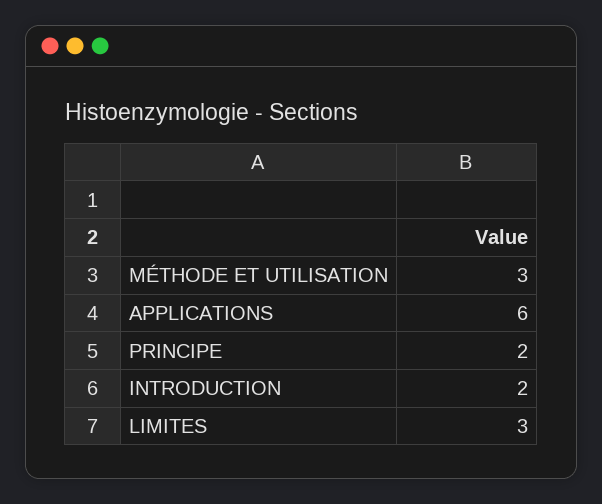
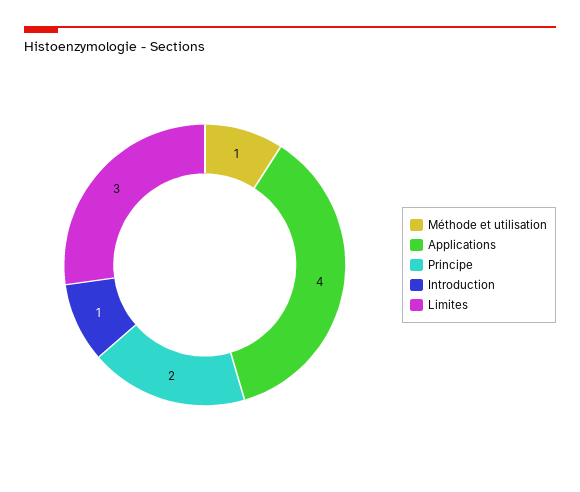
  {
-   "MÉTHODE ET UTILISATION": 3,
+   "MÉTHODE ET UTILISATION": 1,
-   "APPLICATIONS": 6,
+   "APPLICATIONS": 4,
    "PRINCIPE": 2,
-   "INTRODUCTION": 2,
+   "INTRODUCTION": 1,
    "LIMITES": 3
  }

